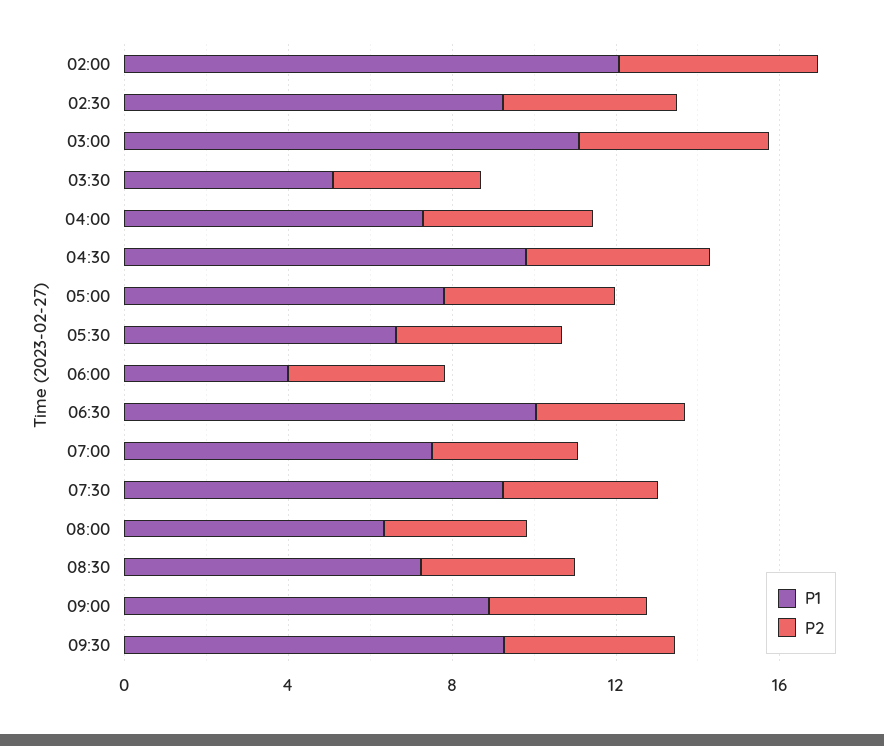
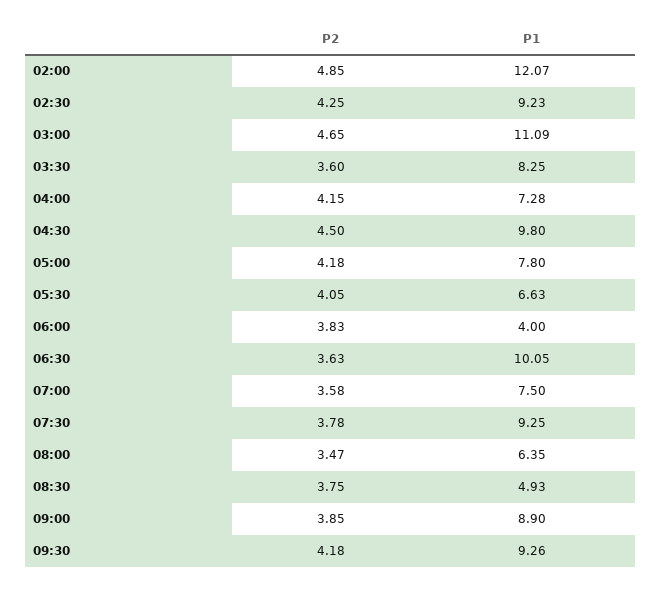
  {
    "P1": {
      "02:00": 12.07,
      "02:30": 9.23,
      "03:00": 11.09,
-     "03:30": 5,
+     "03:30": 8.25,
      "04:00": 7.28,
      "04:30": 9.8,
      "05:00": 7.8,
      "05:30": 6.63,
      "06:00": 4,
      "06:30": 10.05,
      "07:00": 7.5,
      "07:30": 9.25,
      "08:00": 6.35,
-     "08:30": 7,
+     "08:30": 4.93,
      "09:00": 8.9,
      "09:30": 9.26
    },
    "P2": {
      "02:00": 4.85,
      "02:30": 4.25,
      "03:00": 4.65,
      "03:30": 3.6,
      "04:00": 4.15,
      "04:30": 4.5,
      "05:00": 4.18,
      "05:30": 4.05,
      "06:00": 3.83,
      "06:30": 3.63,
      "07:00": 3.58,
      "07:30": 3.78,
      "08:00": 3.47,
      "08:30": 3.75,
      "09:00": 3.85,
      "09:30": 4.18
    }
  }

